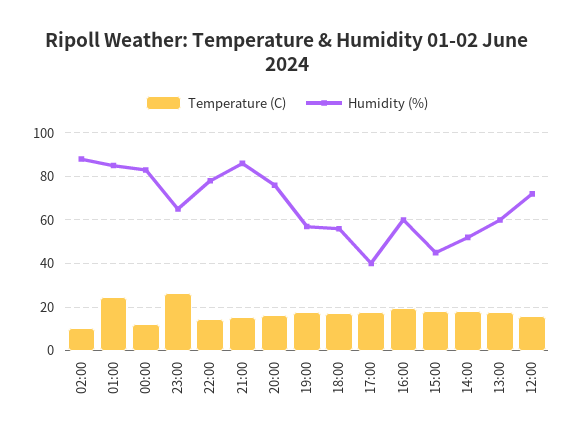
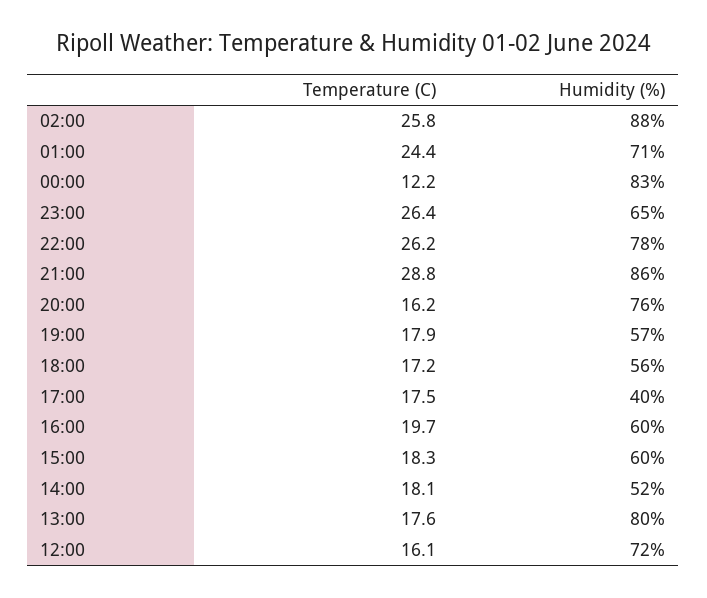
  {
    "Temperature (C)": {
-     "02:00": 10,
+     "02:00": 25.8,
      "01:00": 24.4,
      "00:00": 12.2,
      "23:00": 26.4,
-     "22:00": 15,
+     "22:00": 26.2,
-     "21:00": 15,
+     "21:00": 28.8,
      "20:00": 16.2,
      "19:00": 17.9,
      "18:00": 17.2,
      "17:00": 17.5,
      "16:00": 19.7,
      "15:00": 18.3,
      "14:00": 18.1,
      "13:00": 17.6,
      "12:00": 16.1
    },
    "Humidity (%)": {
      "02:00": 88,
-     "01:00": 85,
+     "01:00": 71,
      "00:00": 83,
      "23:00": 65,
      "22:00": 78,
      "21:00": 86,
      "20:00": 76,
      "19:00": 57,
      "18:00": 56,
      "17:00": 40,
      "16:00": 60,
-     "15:00": 45,
+     "15:00": 60,
      "14:00": 52,
-     "13:00": 60,
+     "13:00": 80,
      "12:00": 72
    }
  }

